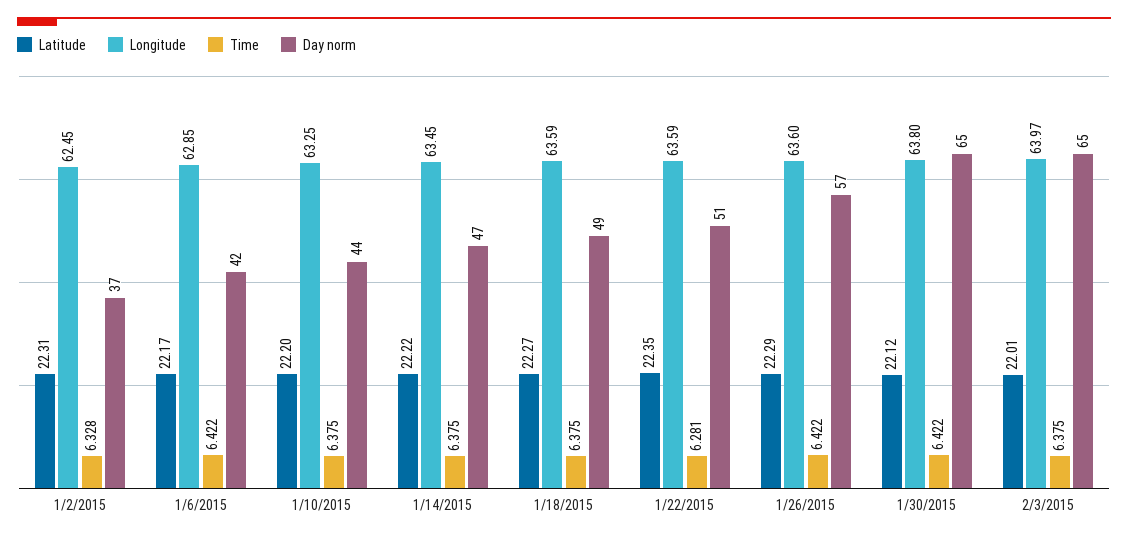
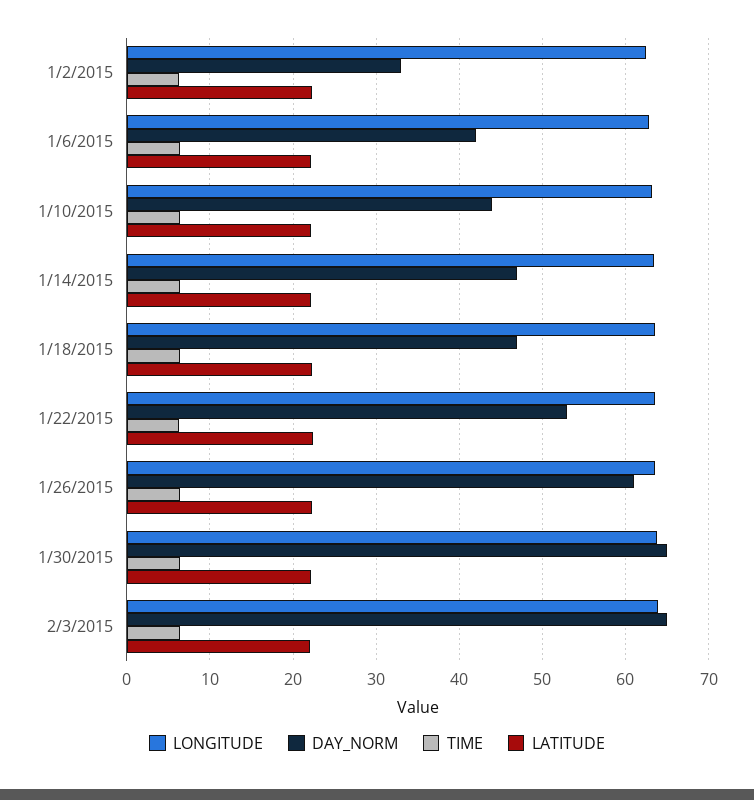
  {
    "Latitude": {
      "1/2/2015": 22.31,
      "1/6/2015": 22.17,
      "1/10/2015": 22.2,
      "1/14/2015": 22.22,
      "1/18/2015": 22.27,
      "1/22/2015": 22.35,
      "1/26/2015": 22.29,
      "1/30/2015": 22.12,
      "2/3/2015": 22.01
    },
    "Longitude": {
      "1/2/2015": 62.45,
      "1/6/2015": 62.85,
      "1/10/2015": 63.25,
      "1/14/2015": 63.45,
      "1/18/2015": 63.59,
      "1/22/2015": 63.59,
      "1/26/2015": 63.6,
      "1/30/2015": 63.8,
      "2/3/2015": 63.97
    },
    "Time": {
      "1/2/2015": 6.328,
      "1/6/2015": 6.422,
      "1/10/2015": 6.375,
      "1/14/2015": 6.375,
      "1/18/2015": 6.375,
      "1/22/2015": 6.281,
      "1/26/2015": 6.422,
      "1/30/2015": 6.422,
      "2/3/2015": 6.375
    },
    "Day norm": {
-     "1/2/2015": 37,
+     "1/2/2015": 33,
      "1/6/2015": 42,
      "1/10/2015": 44,
      "1/14/2015": 47,
-     "1/18/2015": 49,
+     "1/18/2015": 47,
-     "1/22/2015": 51,
+     "1/22/2015": 53,
-     "1/26/2015": 57,
+     "1/26/2015": 61,
      "1/30/2015": 65,
      "2/3/2015": 65
    }
  }

